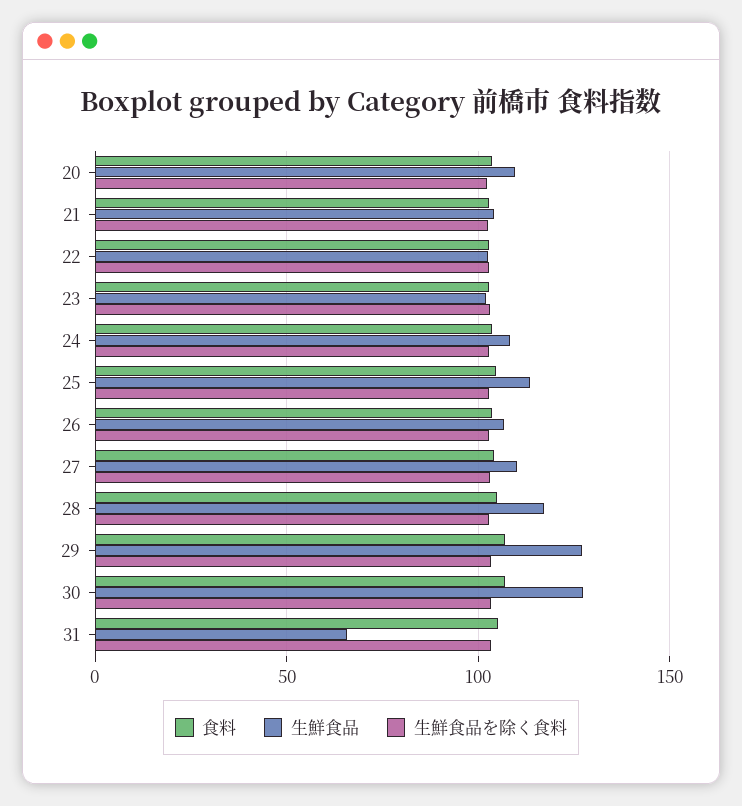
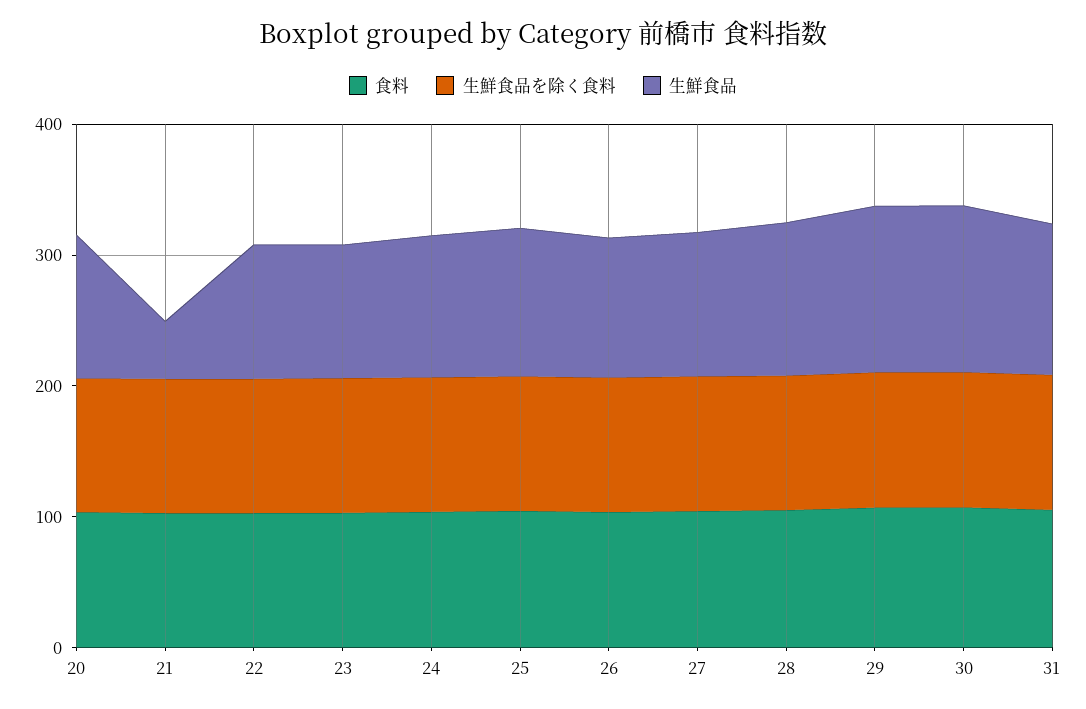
  {
    "食料": {
      "20": 105,
      "21": 105,
      "22": 105,
      "23": 105,
      "24": 105,
      "25": 105,
      "26": 105,
      "27": 105,
      "28": 105,
      "29": 105,
      "30": 105,
      "31": 105
    },
    "生鮮食品": {
      "20": 110,
-     "21": 105,
+     "21": 40,
      "22": 105,
      "23": 100,
      "24": 110,
      "25": 115,
      "26": 105,
      "27": 110,
      "28": 115,
      "29": 125,
      "30": 125,
-     "31": 65
+     "31": 120
    },
    "生鮮食品を除く食料": {
      "20": 100,
      "21": 105,
      "22": 105,
      "23": 105,
      "24": 105,
      "25": 105,
      "26": 105,
      "27": 105,
      "28": 105,
      "29": 105,
      "30": 105,
      "31": 105
    }
  }

